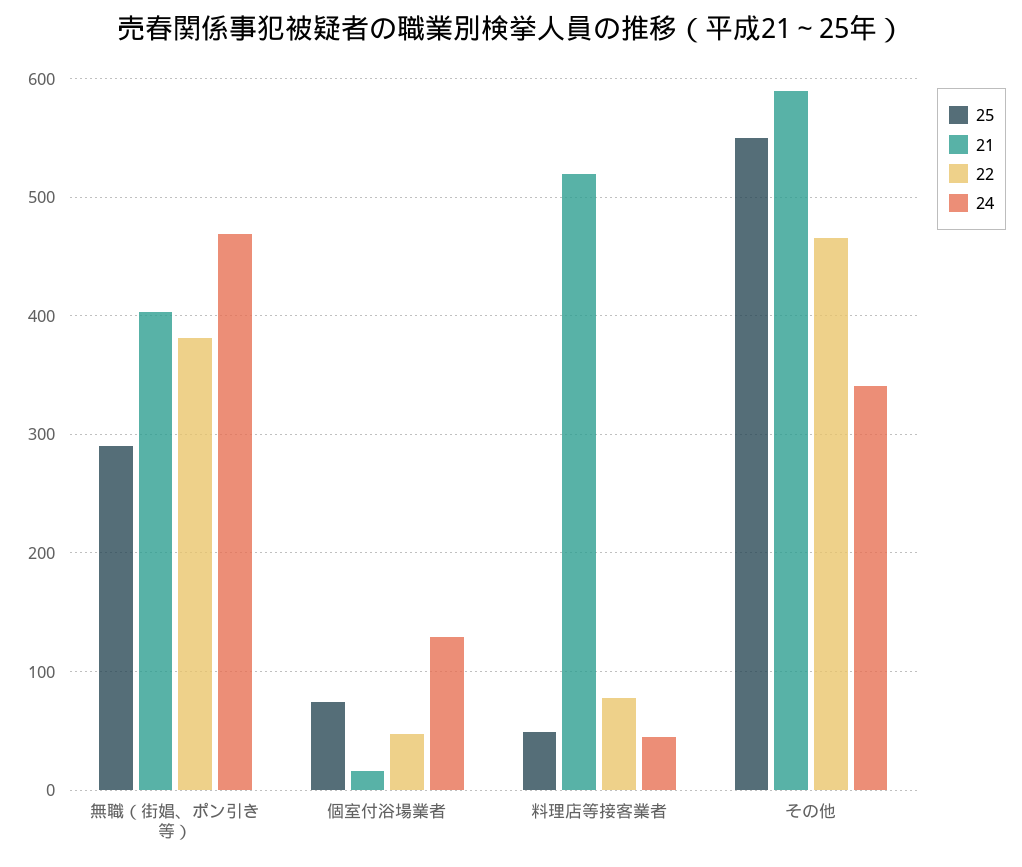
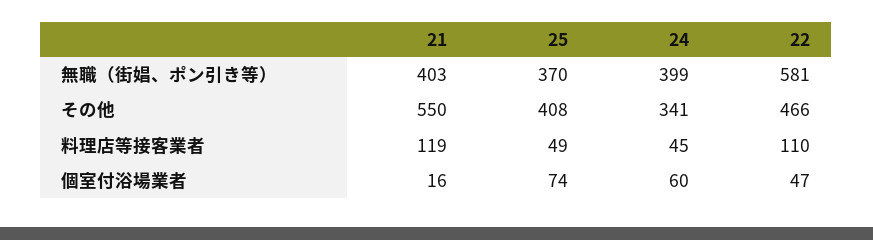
  {
    "25": {
-     "無職（街娼、ポン引き等）": 290,
+     "無職（街娼、ポン引き等）": 370,
      "個室付浴場業者": 74,
      "料理店等接客業者": 49,
-     "その他": 550
+     "その他": 408
    },
    "21": {
      "無職（街娼、ポン引き等）": 403,
      "個室付浴場業者": 16,
-     "料理店等接客業者": 520,
+     "料理店等接客業者": 119,
-     "その他": 590
+     "その他": 550
    },
    "22": {
-     "無職（街娼、ポン引き等）": 380,
+     "無職（街娼、ポン引き等）": 581,
      "個室付浴場業者": 47,
-     "料理店等接客業者": 80,
+     "料理店等接客業者": 110,
      "その他": 466
    },
    "24": {
-     "無職（街娼、ポン引き等）": 470,
+     "無職（街娼、ポン引き等）": 399,
-     "個室付浴場業者": 130,
+     "個室付浴場業者": 60,
      "料理店等接客業者": 45,
      "その他": 341
    }
  }

